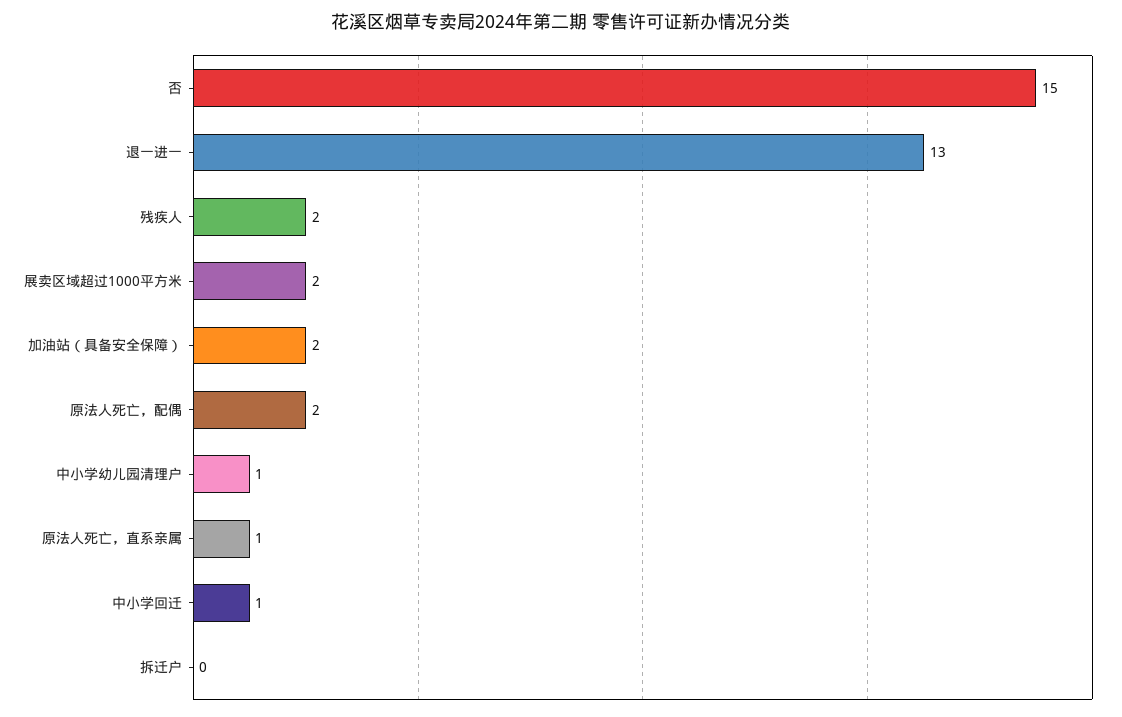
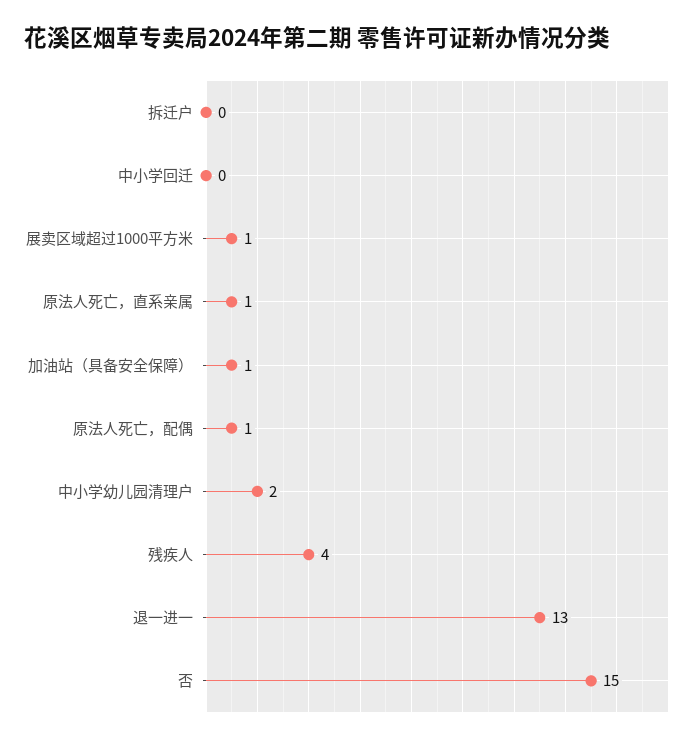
  {
    "否": 15,
    "退一进一": 13,
-   "残疾人": 2,
+   "残疾人": 4,
-   "展卖区域超过1000平方米": 2,
+   "展卖区域超过1000平方米": 1,
-   "加油站（具备安全保障）": 2,
+   "加油站（具备安全保障）": 1,
-   "原法人死亡，配偶": 2,
+   "原法人死亡，配偶": 1,
-   "中小学幼儿园清理户": 1,
+   "中小学幼儿园清理户": 2,
    "原法人死亡，直系亲属": 1,
-   "中小学回迁": 1,
+   "中小学回迁": 0,
    "拆迁户": 0
  }

